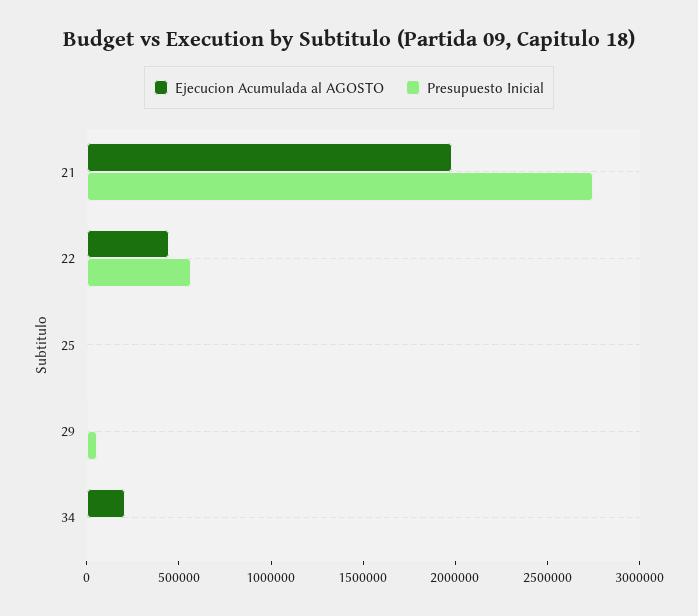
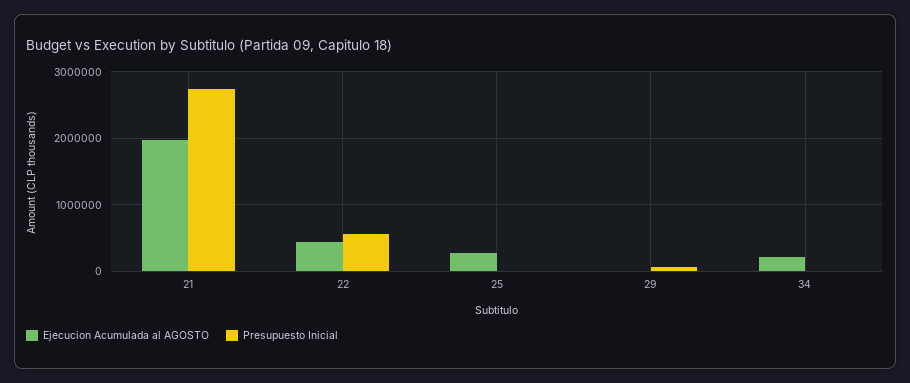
  {
    "Ejecucion Acumulada al AGOSTO": {
      "21": 2000000,
      "22": 400000,
-     "25": 0,
+     "25": 300000,
      "29": 0,
      "34": 200000
    },
    "Presupuesto Inicial": {
      "21": 2700000,
      "22": 600000,
      "25": 0,
      "29": 100000,
      "34": 0
    }
  }

